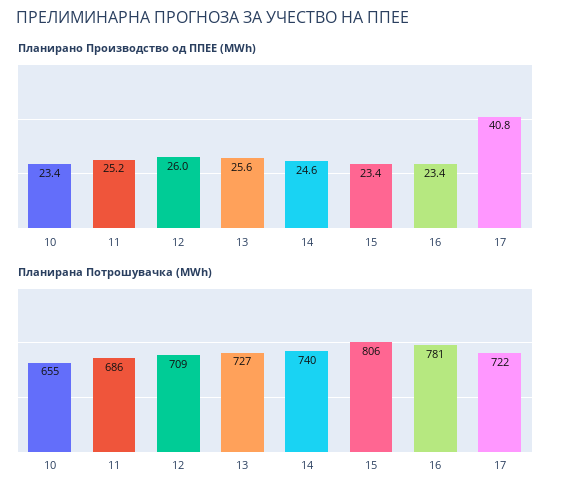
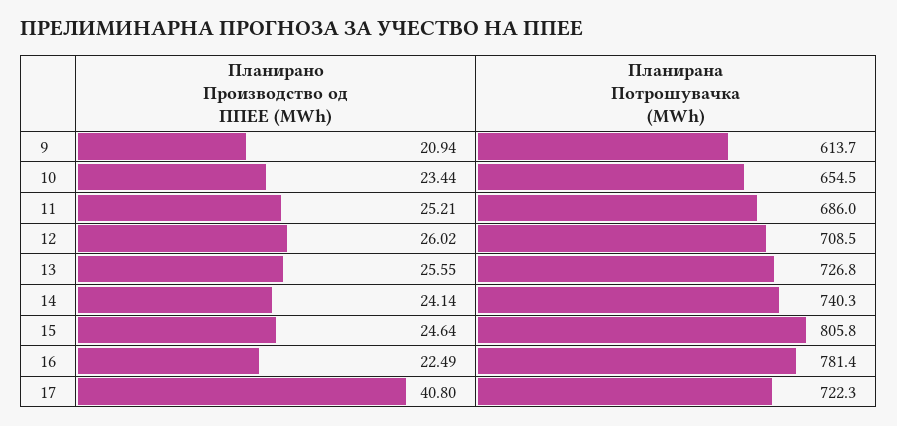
  {
    "Планирано Производство од ППЕЕ (MWh)": {
      "10": 23.44,
      "11": 25.21,
      "12": 26.02,
      "13": 25.55,
-     "14": 24.6,
+     "14": 24.14,
-     "15": 23.4,
+     "15": 24.64,
-     "16": 23.4,
+     "16": 22.49,
-     "17": 40.8
+     "17": 40.8,
+     "9": 20.94
    },
    "Планирана Потрошувачка (MWh)": {
      "10": 654.5,
      "11": 686,
      "12": 708.5,
      "13": 726.8,
      "14": 740.3,
      "15": 805.8,
      "16": 781.4,
-     "17": 722.3
+     "17": 722.3,
+     "9": 613.7
    }
  }

